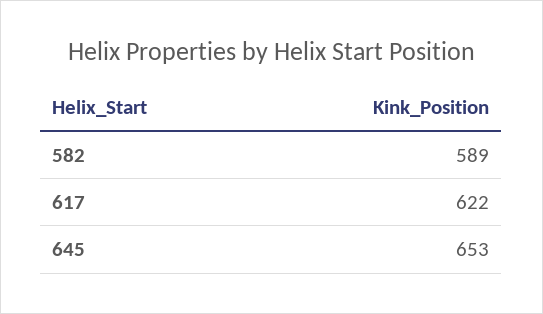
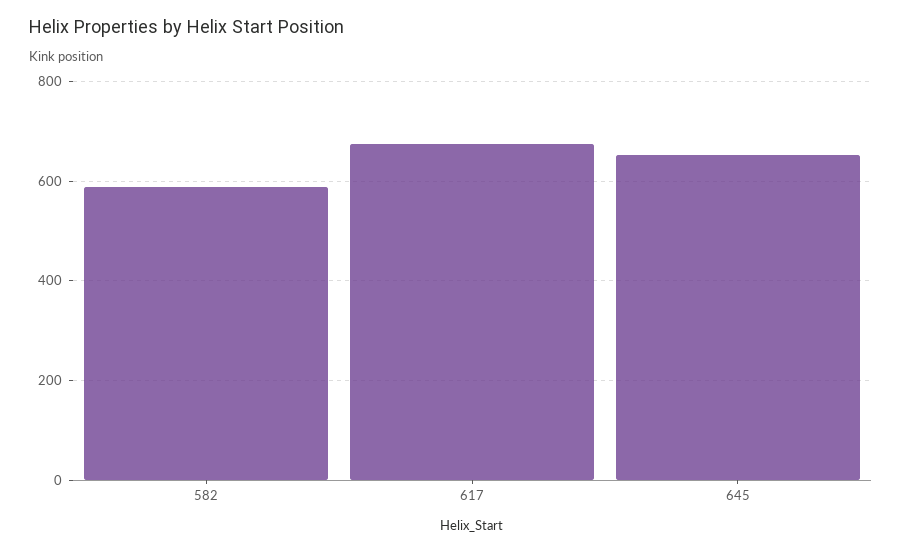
  {
    "582": 589,
-   "617": 622,
+   "617": 680,
    "645": 653
  }

